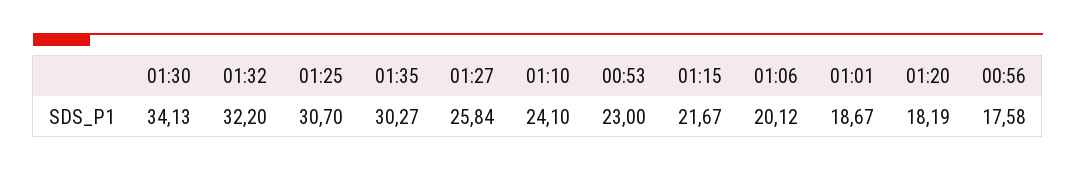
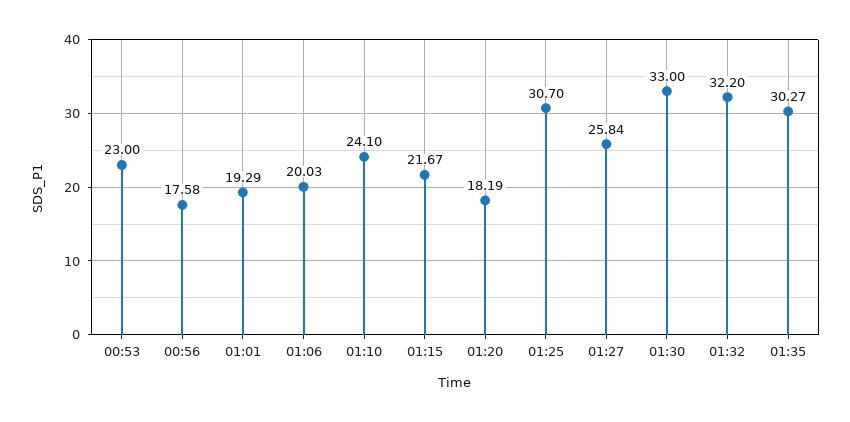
  {
-   "01:30": 34.13,
+   "01:30": 33,
    "01:32": 32.2,
    "01:25": 30.7,
    "01:35": 30.27,
    "01:27": 25.84,
    "01:10": 24.1,
    "00:53": 23,
    "01:15": 21.67,
-   "01:06": 20.12,
+   "01:06": 20.03,
-   "01:01": 18.67,
+   "01:01": 19.29,
    "01:20": 18.19,
    "00:56": 17.58
  }

